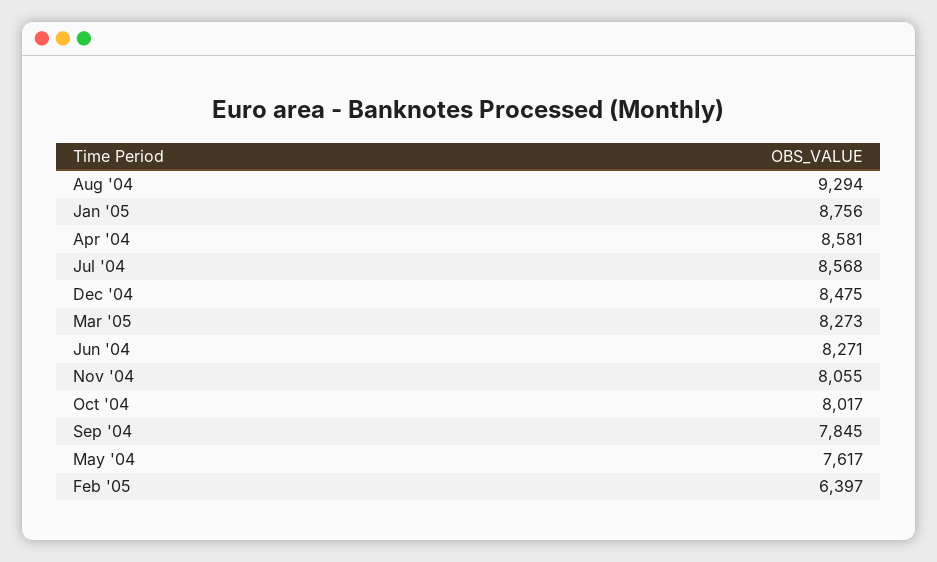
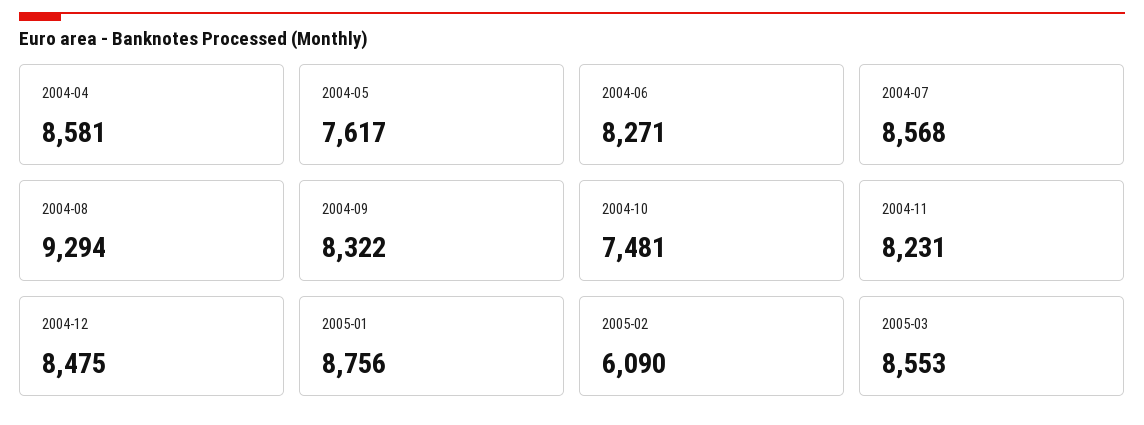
  {
    "Aug '04": 9294,
    "Jan '05": 8756,
    "Apr '04": 8581,
    "Jul '04": 8568,
    "Dec '04": 8475,
-   "Mar '05": 8273,
+   "Mar '05": 8553,
    "Jun '04": 8271,
-   "Nov '04": 8055,
+   "Nov '04": 8231,
-   "Oct '04": 8017,
+   "Oct '04": 7481,
-   "Sep '04": 7845,
+   "Sep '04": 8322,
    "May '04": 7617,
-   "Feb '05": 6397
+   "Feb '05": 6090
  }

